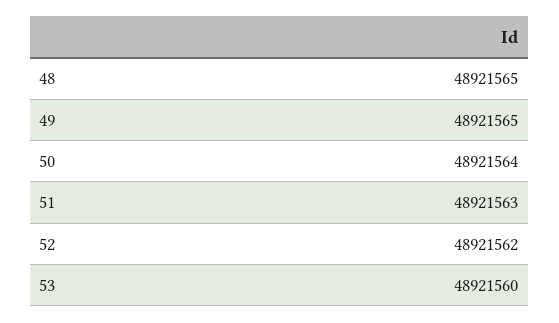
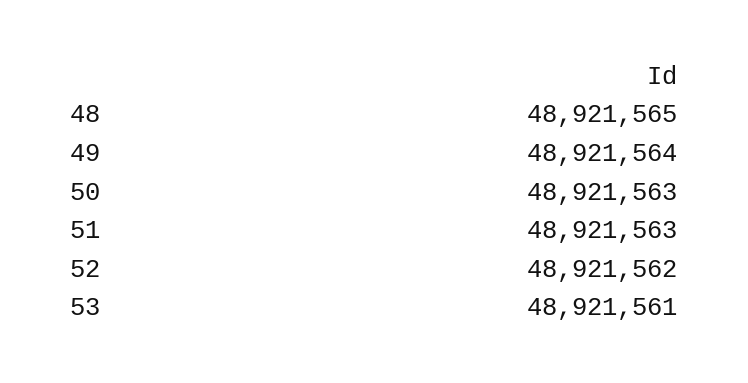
  {
    "48": 48921565,
-   "49": 48921565,
+   "49": 48921564,
-   "50": 48921564,
+   "50": 48921563,
    "51": 48921563,
    "52": 48921562,
-   "53": 48921560
+   "53": 48921561
  }

